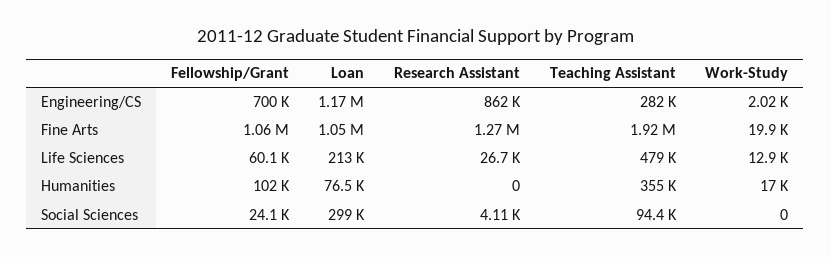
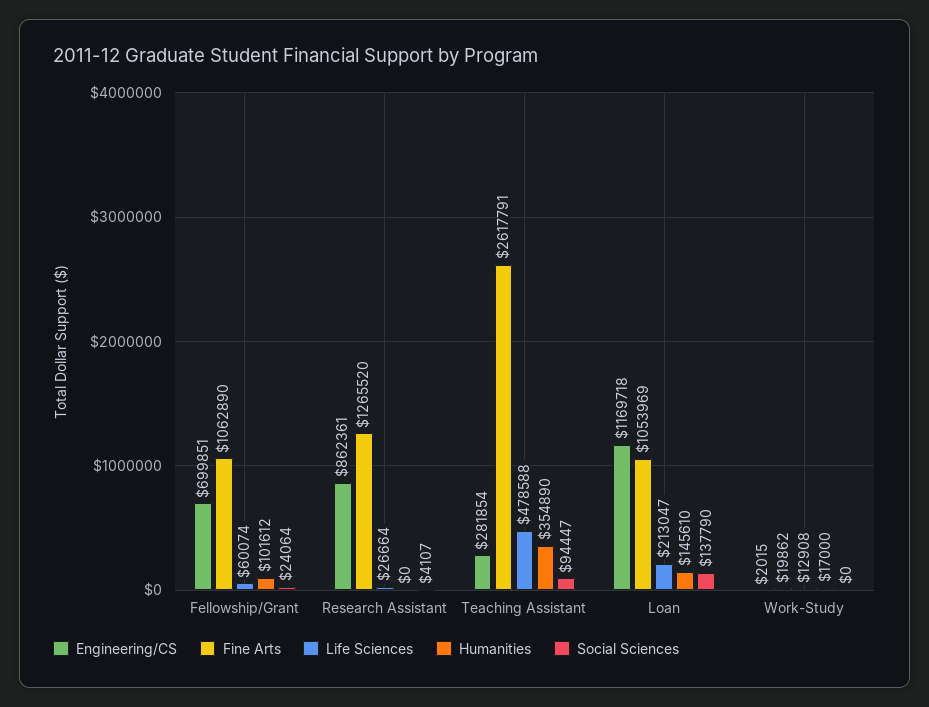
  {
    "Engineering/CS": {
      "Fellowship/Grant": 699851,
      "Loan": 1169718,
      "Research Assistant": 862361,
      "Teaching Assistant": 281854,
      "Work-Study": 2015
    },
    "Fine Arts": {
      "Fellowship/Grant": 1062890,
      "Loan": 1053969,
      "Research Assistant": 1265520,
-     "Teaching Assistant": 1920000,
+     "Teaching Assistant": 2617791,
      "Work-Study": 19862
    },
    "Life Sciences": {
      "Fellowship/Grant": 60074,
      "Loan": 213047,
      "Research Assistant": 26664,
      "Teaching Assistant": 478588,
      "Work-Study": 12908
    },
    "Humanities": {
      "Fellowship/Grant": 101612,
-     "Loan": 76500,
+     "Loan": 145610,
      "Research Assistant": 0,
      "Teaching Assistant": 354890,
      "Work-Study": 17000
    },
    "Social Sciences": {
      "Fellowship/Grant": 24064,
-     "Loan": 299000,
+     "Loan": 137790,
      "Research Assistant": 4107,
      "Teaching Assistant": 94447,
      "Work-Study": 0
    }
  }

